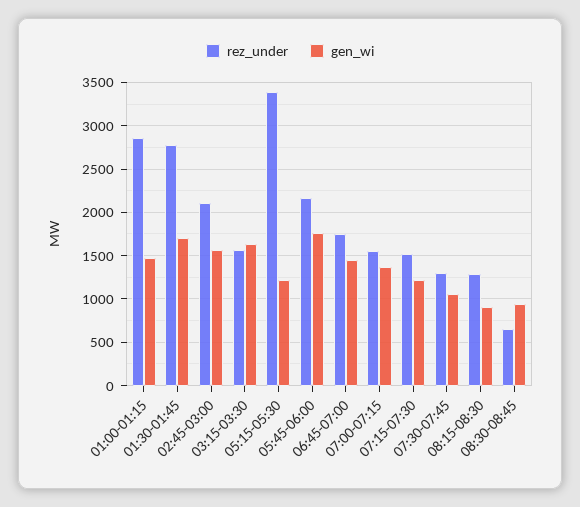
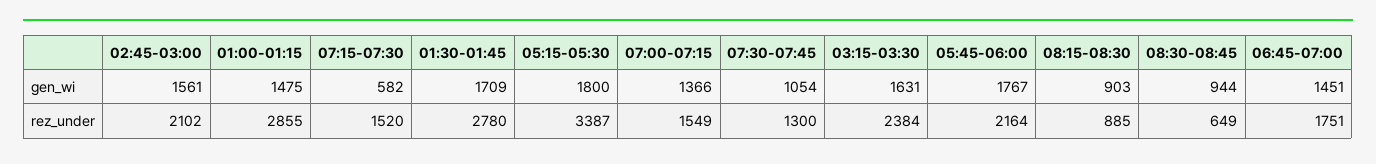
  {
    "rez_under": {
      "01:00-01:15": 2855,
      "01:30-01:45": 2780,
      "02:45-03:00": 2102,
-     "03:15-03:30": 1600,
+     "03:15-03:30": 2384,
      "05:15-05:30": 3387,
      "05:45-06:00": 2164,
      "06:45-07:00": 1751,
      "07:00-07:15": 1549,
      "07:15-07:30": 1520,
      "07:30-07:45": 1300,
-     "08:15-08:30": 1300,
+     "08:15-08:30": 885,
      "08:30-08:45": 649
    },
    "gen_wi": {
      "01:00-01:15": 1475,
      "01:30-01:45": 1709,
      "02:45-03:00": 1561,
      "03:15-03:30": 1631,
-     "05:15-05:30": 1200,
+     "05:15-05:30": 1800,
      "05:45-06:00": 1767,
      "06:45-07:00": 1451,
      "07:00-07:15": 1366,
-     "07:15-07:30": 1200,
+     "07:15-07:30": 582,
      "07:30-07:45": 1054,
      "08:15-08:30": 903,
      "08:30-08:45": 944
    }
  }

